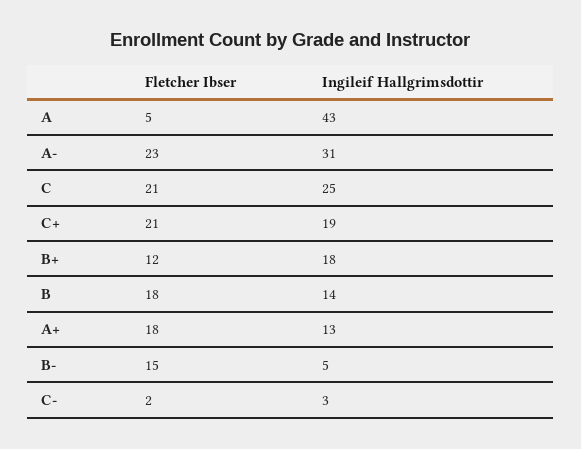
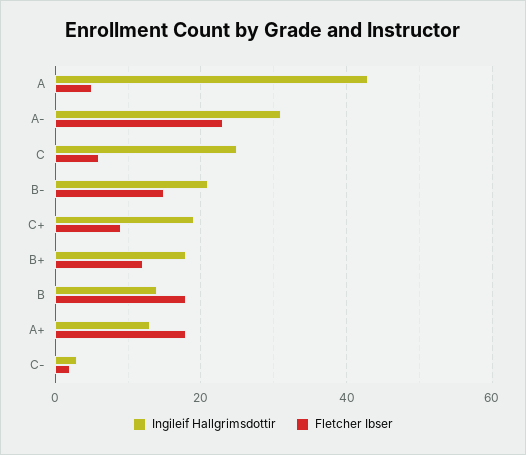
  {
    "Fletcher Ibser": {
      "A": 5,
      "A-": 23,
-     "C": 21,
+     "C": 5,
-     "C+": 21,
+     "C+": 10,
      "B+": 12,
      "B": 18,
      "A+": 18,
      "B-": 15,
      "C-": 2
    },
    "Ingileif Hallgrimsdottir": {
      "A": 43,
      "A-": 31,
      "C": 25,
      "C+": 19,
      "B+": 18,
      "B": 14,
      "A+": 13,
-     "B-": 5,
+     "B-": 20,
      "C-": 3
    }
  }

